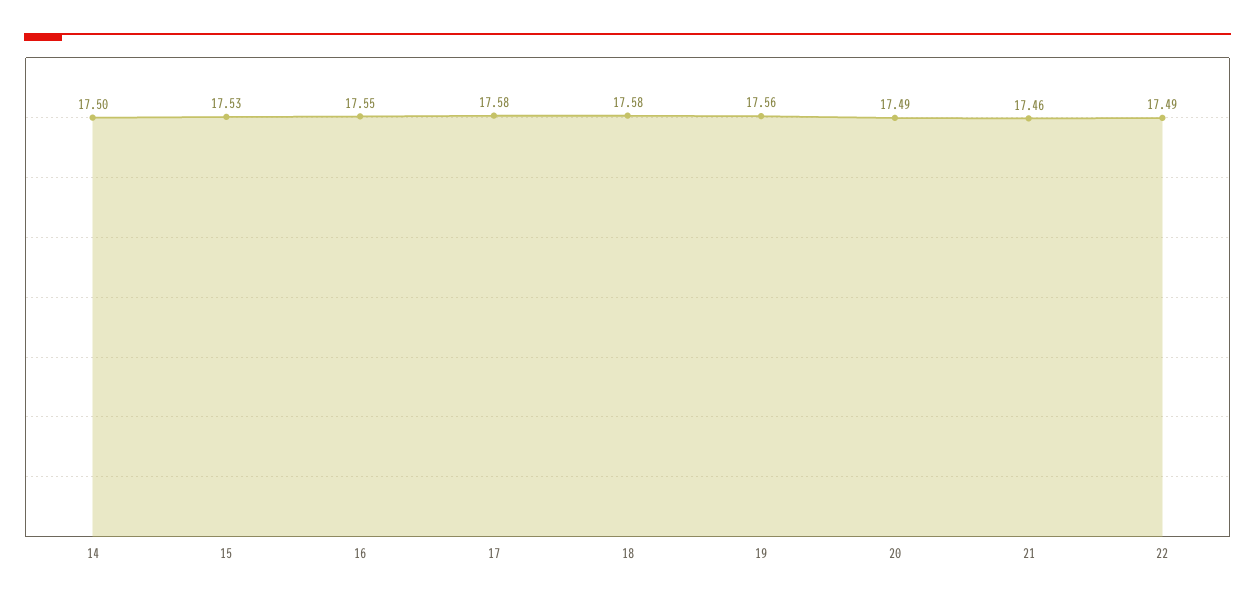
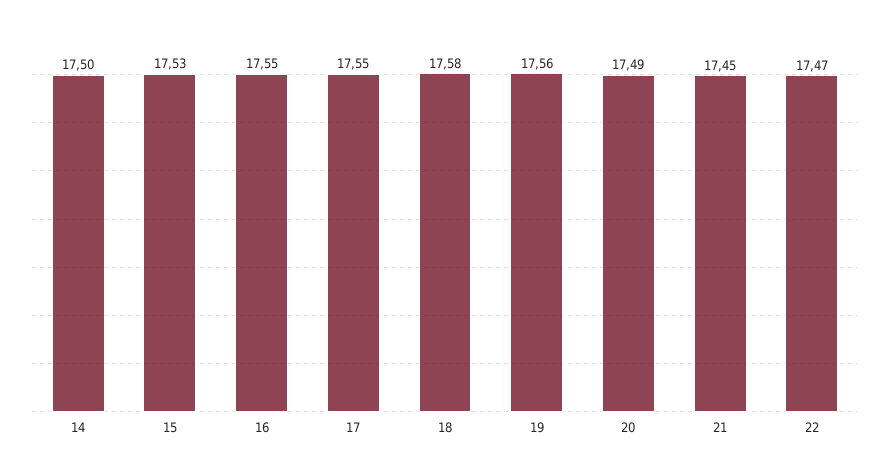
  {
    "14": 17.5,
    "15": 17.53,
    "16": 17.55,
-   "17": 17.58,
+   "17": 17.55,
    "18": 17.58,
    "19": 17.56,
    "20": 17.49,
-   "21": 17.46,
+   "21": 17.45,
-   "22": 17.49
+   "22": 17.47
  }

